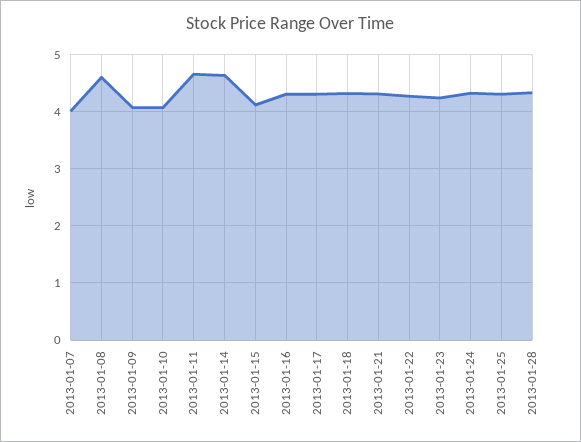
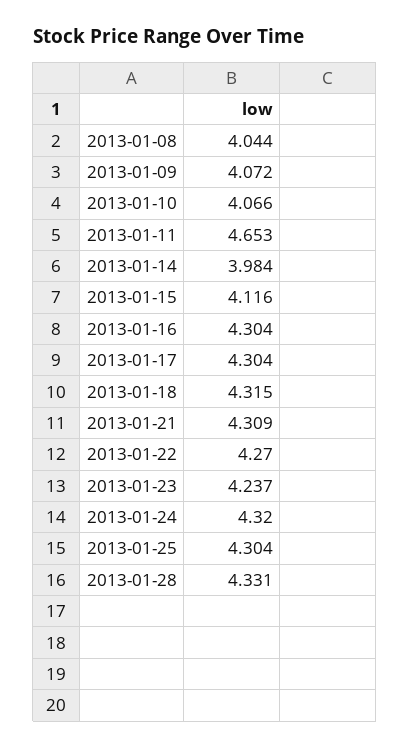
  {
-   "2013-01-07": 4,
-   "2013-01-08": 4.6,
+   "2013-01-08": 4.044,
    "2013-01-09": 4.072,
    "2013-01-10": 4.066,
    "2013-01-11": 4.653,
-   "2013-01-14": 4.6,
+   "2013-01-14": 3.984,
    "2013-01-15": 4.116,
    "2013-01-16": 4.304,
    "2013-01-17": 4.304,
    "2013-01-18": 4.315,
    "2013-01-21": 4.309,
    "2013-01-22": 4.27,
    "2013-01-23": 4.237,
    "2013-01-24": 4.32,
    "2013-01-25": 4.304,
    "2013-01-28": 4.331
  }

